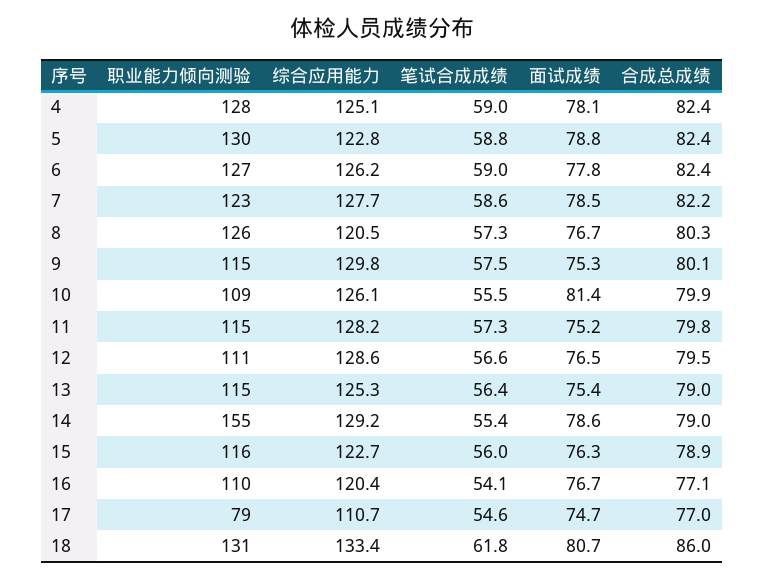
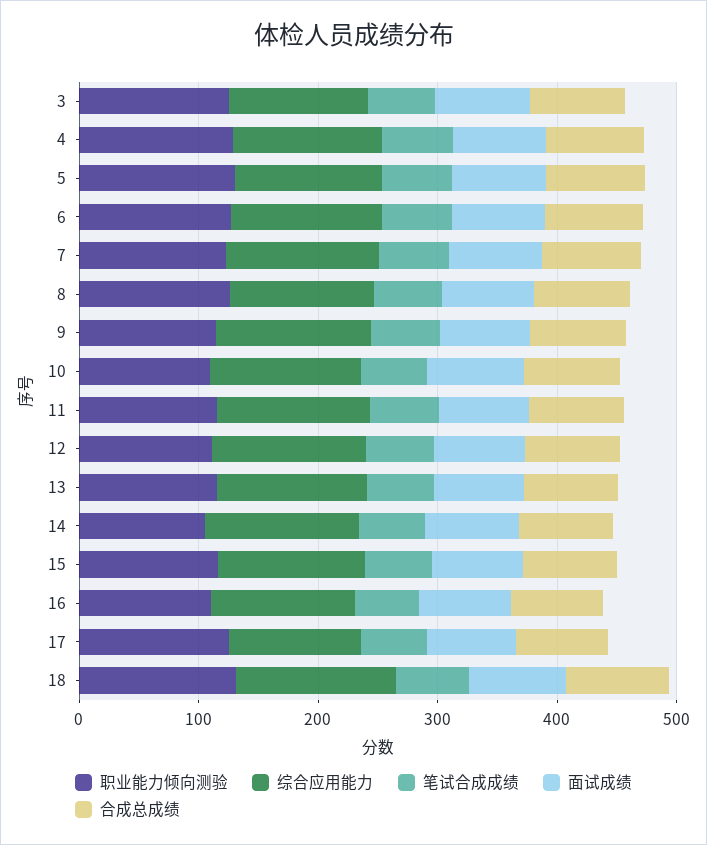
  {
    "职业能力倾向测验": {
      "4": 128,
      "5": 130,
      "6": 127,
      "7": 123,
      "8": 126,
      "9": 115,
      "10": 109,
      "11": 115,
      "12": 111,
      "13": 115,
-     "14": 155,
+     "14": 100,
      "15": 116,
      "16": 110,
-     "17": 79,
+     "17": 120,
-     "18": 131
+     "18": 131,
+     "3": 120
    },
    "综合应用能力": {
      "4": 125.1,
      "5": 122.8,
      "6": 126.2,
      "7": 127.7,
      "8": 120.5,
      "9": 129.8,
      "10": 126.1,
      "11": 128.2,
      "12": 128.6,
      "13": 125.3,
      "14": 129.2,
      "15": 122.7,
      "16": 120.4,
      "17": 110.7,
-     "18": 133.4
+     "18": 133.4,
+     "3": 120
    },
    "笔试合成成绩": {
      "4": 59,
      "5": 58.8,
      "6": 59,
      "7": 58.6,
      "8": 57.3,
      "9": 57.5,
      "10": 55.5,
      "11": 57.3,
      "12": 56.6,
      "13": 56.4,
      "14": 55.4,
      "15": 56,
      "16": 54.1,
      "17": 54.6,
-     "18": 61.8
+     "18": 61.8,
+     "3": 60
    },
    "面试成绩": {
      "4": 78.1,
      "5": 78.8,
      "6": 77.8,
      "7": 78.5,
      "8": 76.7,
      "9": 75.3,
      "10": 81.4,
      "11": 75.2,
      "12": 76.5,
      "13": 75.4,
      "14": 78.6,
      "15": 76.3,
      "16": 76.7,
      "17": 74.7,
-     "18": 80.7
+     "18": 80.7,
+     "3": 80
    },
    "合成总成绩": {
      "4": 82.4,
      "5": 82.4,
      "6": 82.4,
      "7": 82.2,
      "8": 80.3,
      "9": 80.1,
      "10": 79.9,
      "11": 79.8,
      "12": 79.5,
      "13": 79,
      "14": 79,
      "15": 78.9,
      "16": 77.1,
      "17": 77,
-     "18": 86
+     "18": 86,
+     "3": 80
    }
  }

